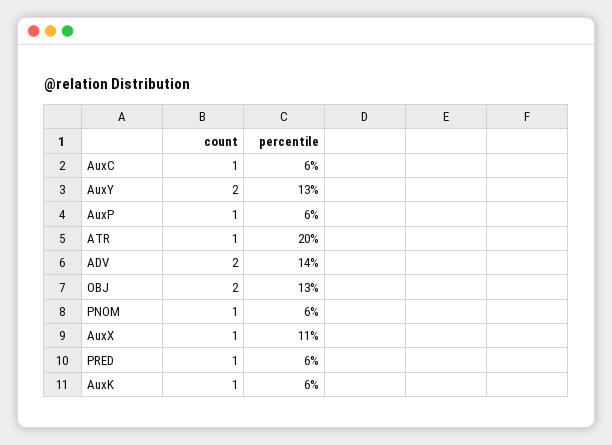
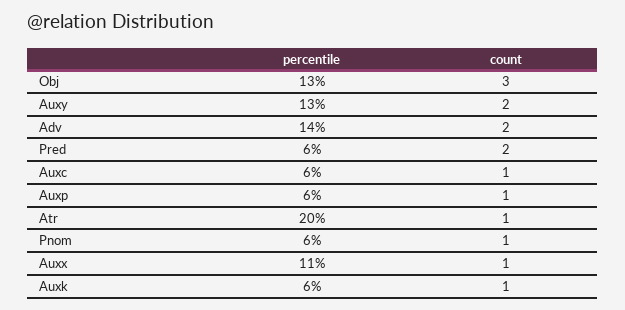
  {
    "count": {
      "AuxC": 1,
      "AuxY": 2,
      "AuxP": 1,
      "ATR": 1,
      "ADV": 2,
-     "OBJ": 2,
+     "OBJ": 3,
      "PNOM": 1,
      "AuxX": 1,
-     "PRED": 1,
+     "PRED": 2,
      "AuxK": 1
    },
    "percentile": {
      "AuxC": 6,
      "AuxY": 13,
      "AuxP": 6,
      "ATR": 20,
      "ADV": 14,
      "OBJ": 13,
      "PNOM": 6,
      "AuxX": 11,
      "PRED": 6,
      "AuxK": 6
    }
  }

